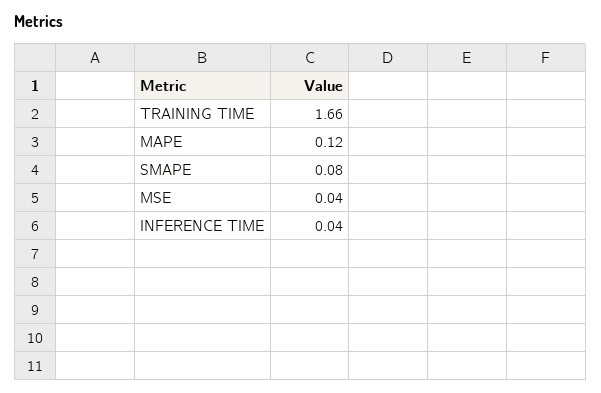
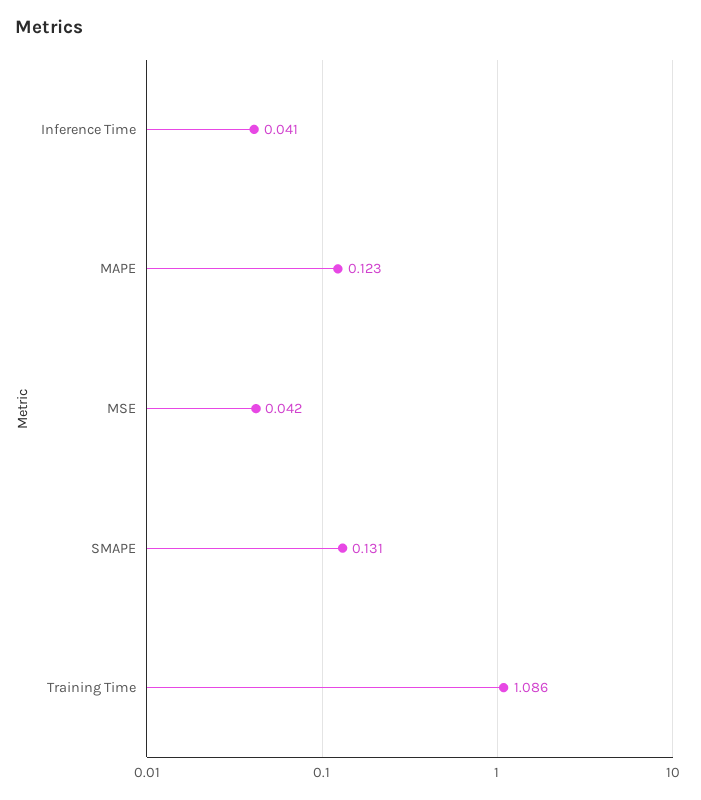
  {
-   "TRAINING TIME": 1.66,
+   "TRAINING TIME": 1.086,
    "MAPE": 0.123,
-   "SMAPE": 0.08,
+   "SMAPE": 0.131,
    "MSE": 0.042,
    "INFERENCE TIME": 0.041
  }

